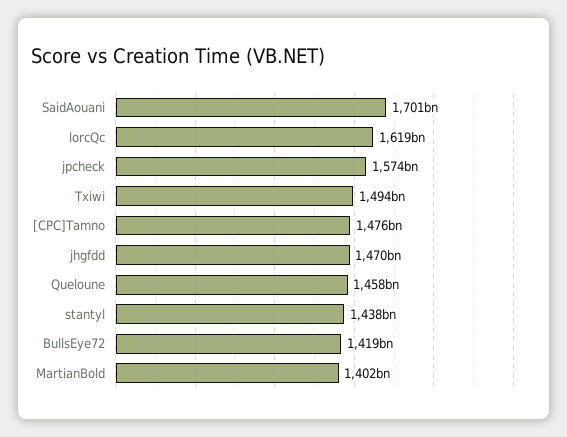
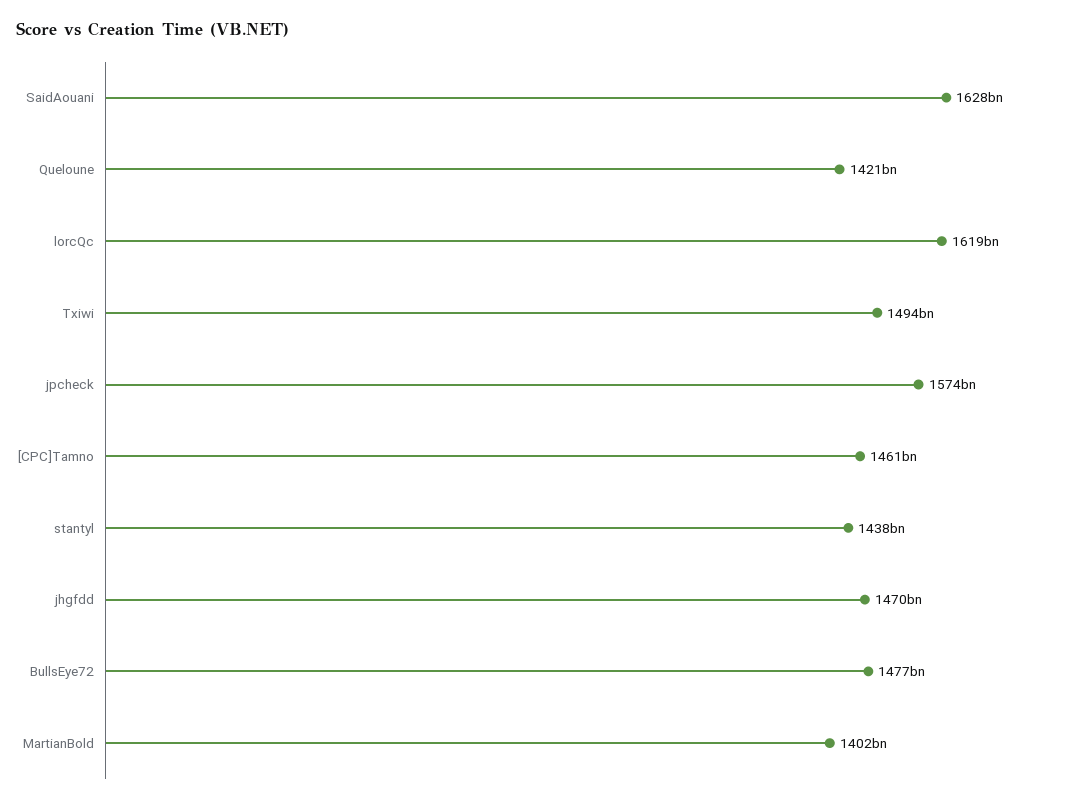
  {
-   "SaidAouani": 1701000000000,
+   "SaidAouani": 1628000000000,
    "lorcQc": 1619000000000,
    "jpcheck": 1574000000000,
    "Txiwi": 1494000000000,
-   "[CPC]Tamno": 1476000000000,
+   "[CPC]Tamno": 1461000000000,
    "jhgfdd": 1470000000000,
-   "Queloune": 1458000000000,
+   "Queloune": 1421000000000,
    "stantyl": 1438000000000,
-   "BullsEye72": 1419000000000,
+   "BullsEye72": 1477000000000,
    "MartianBold": 1402000000000
  }

